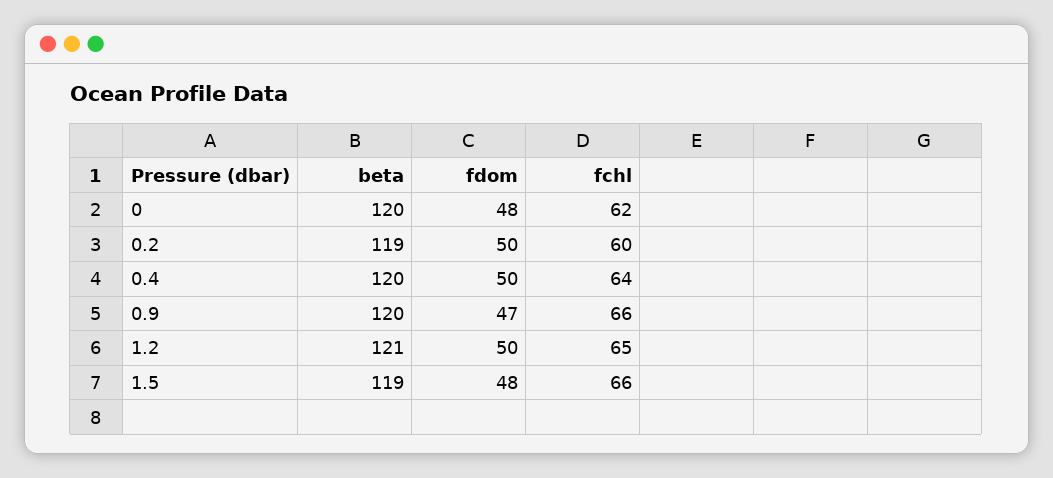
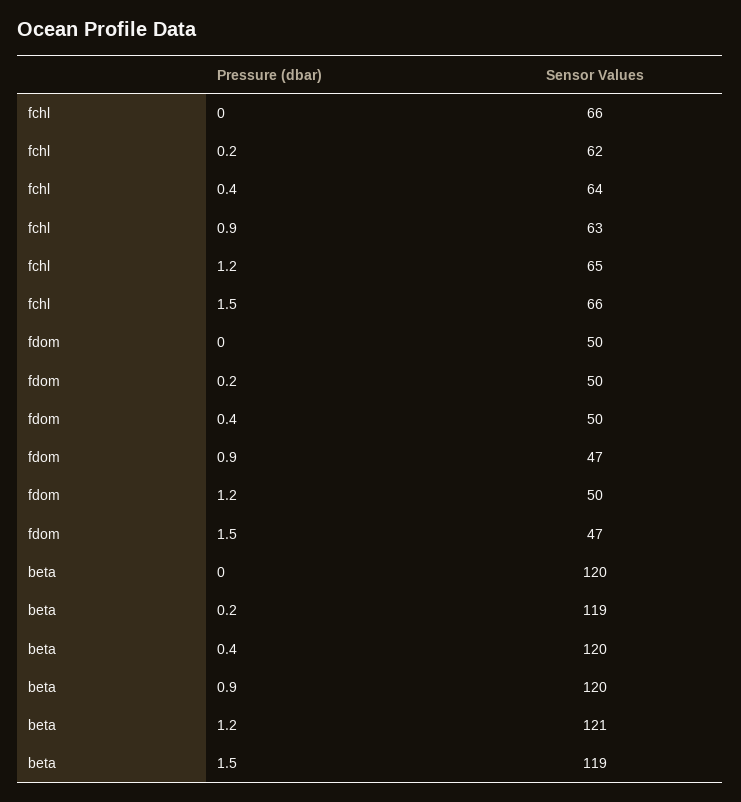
  {
    "beta": {
      "0": 120,
      "0.2": 119,
      "0.4": 120,
      "0.9": 120,
      "1.2": 121,
      "1.5": 119
    },
    "fdom": {
-     "0": 48,
+     "0": 50,
      "0.2": 50,
      "0.4": 50,
      "0.9": 47,
      "1.2": 50,
-     "1.5": 48
+     "1.5": 47
    },
    "fchl": {
-     "0": 62,
+     "0": 66,
-     "0.2": 60,
+     "0.2": 62,
      "0.4": 64,
-     "0.9": 66,
+     "0.9": 63,
      "1.2": 65,
      "1.5": 66
    }
  }

